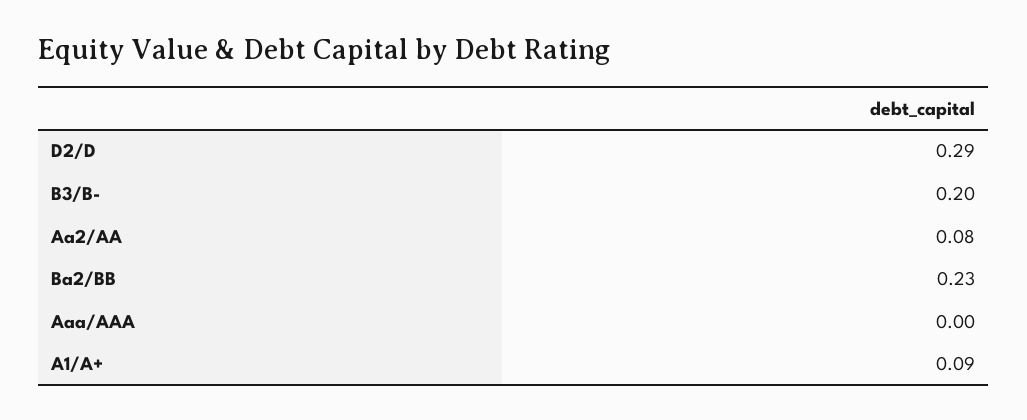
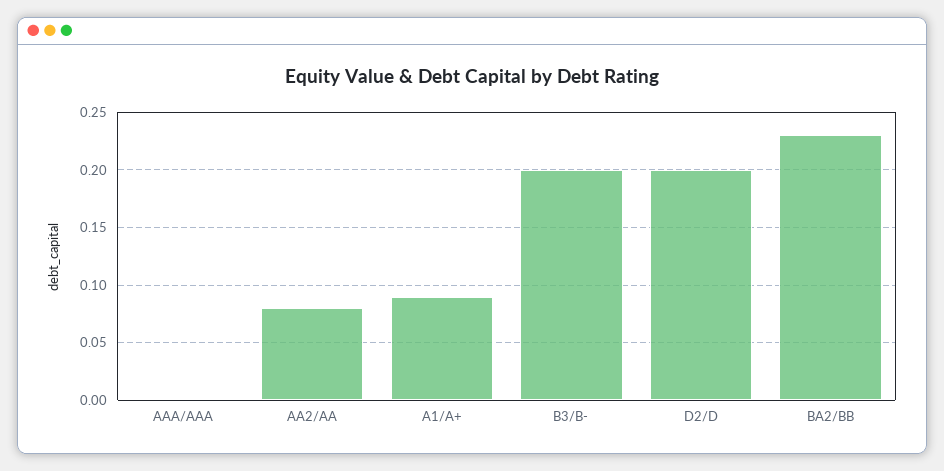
  {
-   "D2/D": 0.29,
+   "D2/D": 0.2,
    "B3/B-": 0.2,
    "Aa2/AA": 0.08,
    "Ba2/BB": 0.23,
    "Aaa/AAA": 0,
    "A1/A+": 0.09
  }

